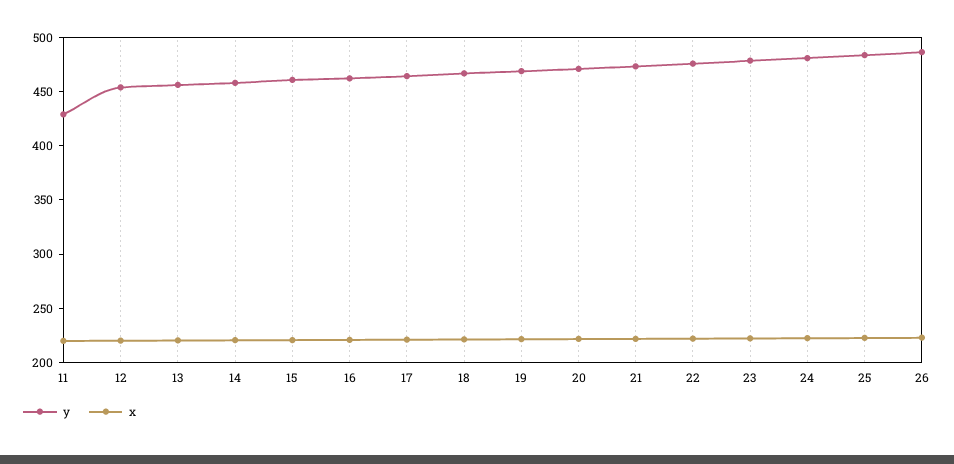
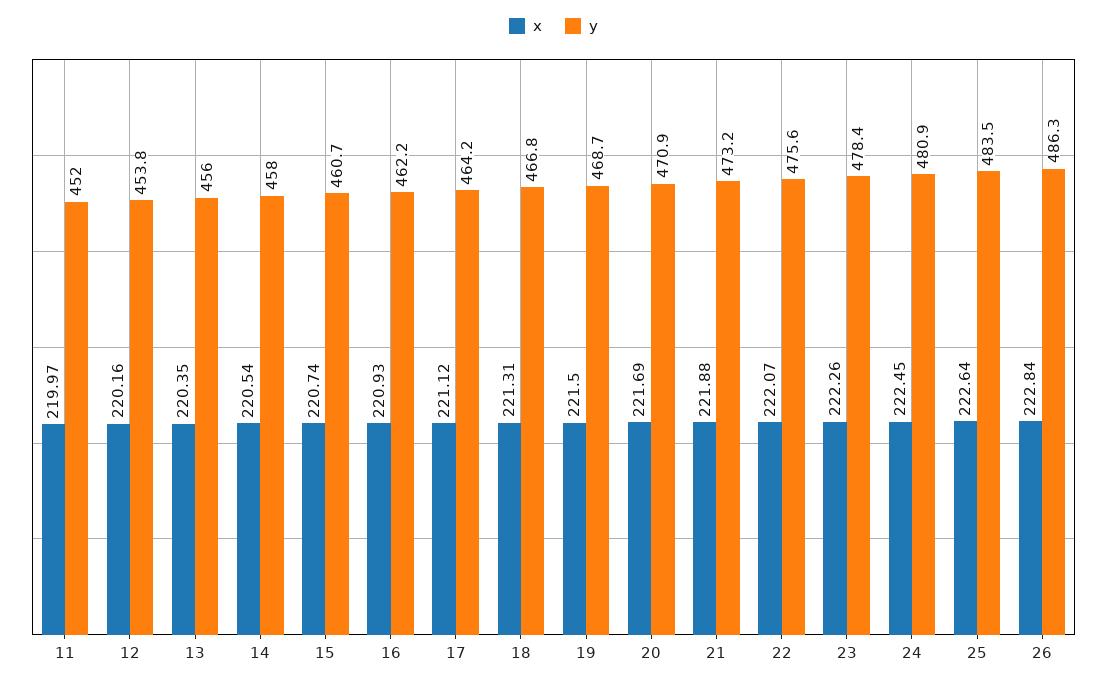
  {
    "y": {
-     "11": 430,
+     "11": 452,
      "12": 453.8,
      "13": 456,
      "14": 458,
      "15": 460.7,
      "16": 462.2,
      "17": 464.2,
      "18": 466.8,
      "19": 468.7,
      "20": 470.9,
      "21": 473.2,
      "22": 475.6,
      "23": 478.4,
      "24": 480.9,
      "25": 483.5,
      "26": 486.3
    },
    "x": {
      "11": 219.97,
      "12": 220.16,
      "13": 220.35,
      "14": 220.54,
      "15": 220.74,
      "16": 220.93,
      "17": 221.12,
      "18": 221.31,
      "19": 221.5,
      "20": 221.69,
      "21": 221.88,
      "22": 222.07,
      "23": 222.26,
      "24": 222.45,
      "25": 222.64,
      "26": 222.84
    }
  }

